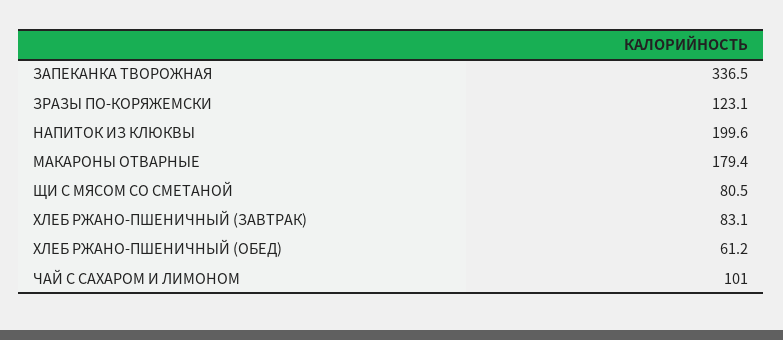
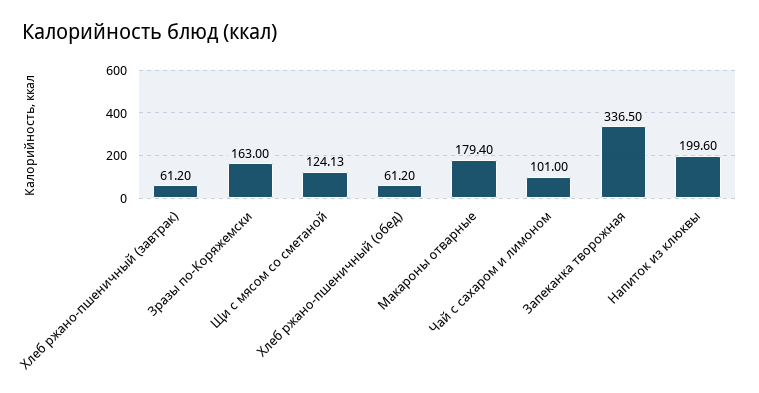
  {
    "ЗАПЕКАНКА ТВОРОЖНАЯ": 336.5,
-   "ЗРАЗЫ ПО-КОРЯЖЕМСКИ": 123.1,
+   "ЗРАЗЫ ПО-КОРЯЖЕМСКИ": 163,
    "НАПИТОК ИЗ КЛЮКВЫ": 199.6,
    "МАКАРОНЫ ОТВАРНЫЕ": 179.4,
-   "ЩИ С МЯСОМ СО СМЕТАНОЙ": 80.5,
+   "ЩИ С МЯСОМ СО СМЕТАНОЙ": 124.13,
-   "ХЛЕБ РЖАНО-ПШЕНИЧНЫЙ (ЗАВТРАК)": 83.1,
+   "ХЛЕБ РЖАНО-ПШЕНИЧНЫЙ (ЗАВТРАК)": 61.2,
    "ХЛЕБ РЖАНО-ПШЕНИЧНЫЙ (ОБЕД)": 61.2,
    "ЧАЙ С САХАРОМ И ЛИМОНОМ": 101
  }

